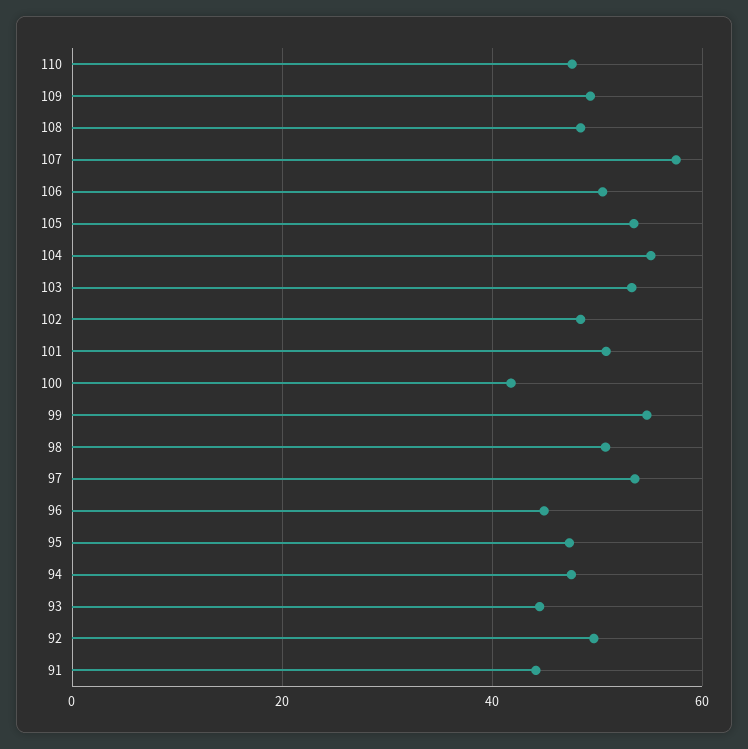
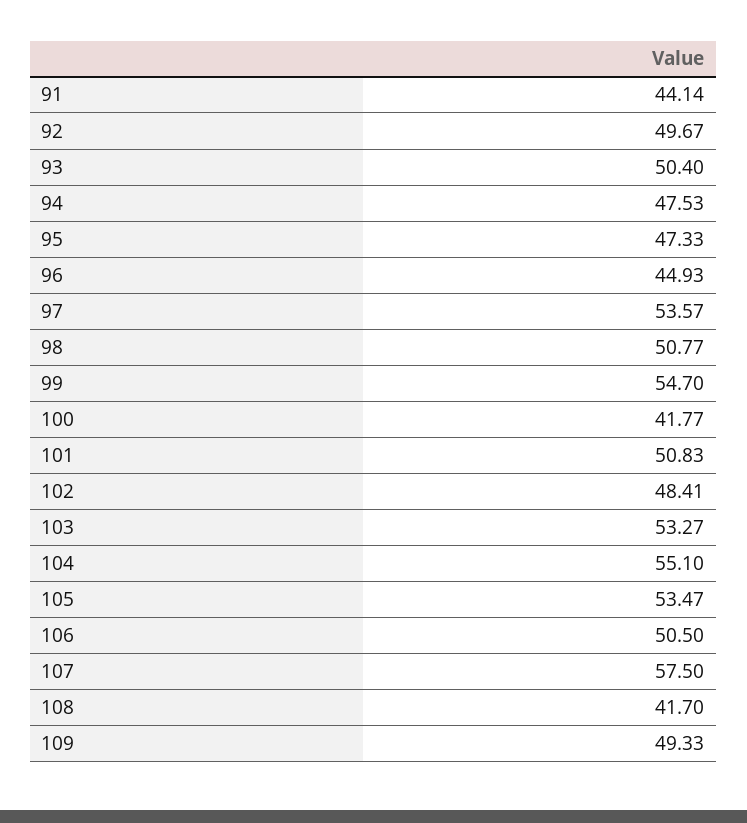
  {
-   "110": 48,
    "109": 49.33,
-   "108": 48,
+   "108": 41.7,
    "107": 57.5,
    "106": 50.5,
    "105": 53.47,
    "104": 55.1,
    "103": 53.27,
    "102": 48.41,
    "101": 50.83,
    "100": 41.77,
    "99": 54.7,
    "98": 50.77,
    "97": 53.57,
    "96": 44.93,
    "95": 47.33,
    "94": 47.53,
-   "93": 44,
+   "93": 50.4,
    "92": 49.67,
    "91": 44.14
  }

